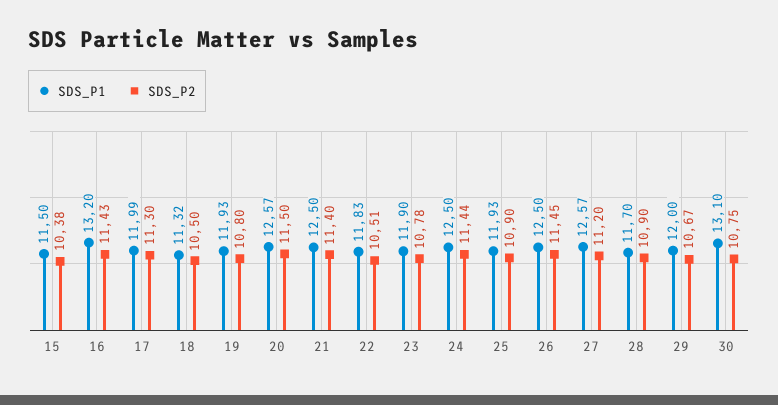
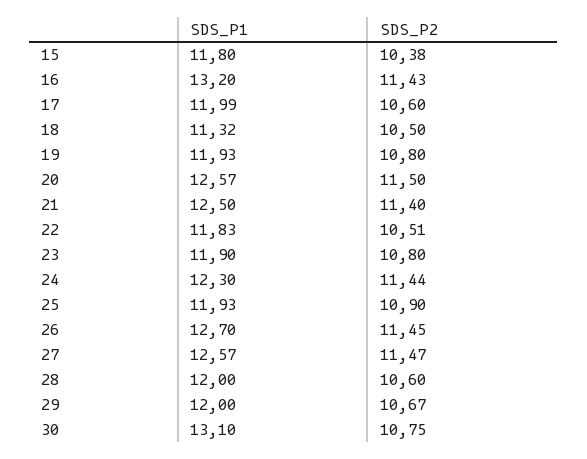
  {
    "SDS_P1": {
-     "15": 11.5,
+     "15": 11.8,
      "16": 13.2,
      "17": 11.99,
      "18": 11.32,
      "19": 11.93,
      "20": 12.57,
      "21": 12.5,
      "22": 11.83,
      "23": 11.9,
-     "24": 12.5,
+     "24": 12.3,
      "25": 11.93,
-     "26": 12.5,
+     "26": 12.7,
      "27": 12.57,
-     "28": 11.7,
+     "28": 12,
      "29": 12,
      "30": 13.1
    },
    "SDS_P2": {
      "15": 10.38,
      "16": 11.43,
-     "17": 11.3,
+     "17": 10.6,
      "18": 10.5,
      "19": 10.8,
      "20": 11.5,
      "21": 11.4,
      "22": 10.51,
-     "23": 10.78,
+     "23": 10.8,
      "24": 11.44,
      "25": 10.9,
      "26": 11.45,
-     "27": 11.2,
+     "27": 11.47,
-     "28": 10.9,
+     "28": 10.6,
      "29": 10.67,
      "30": 10.75
    }
  }

